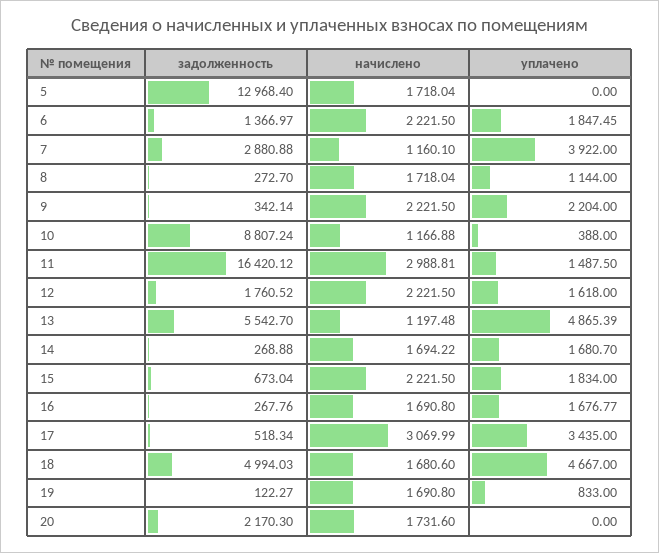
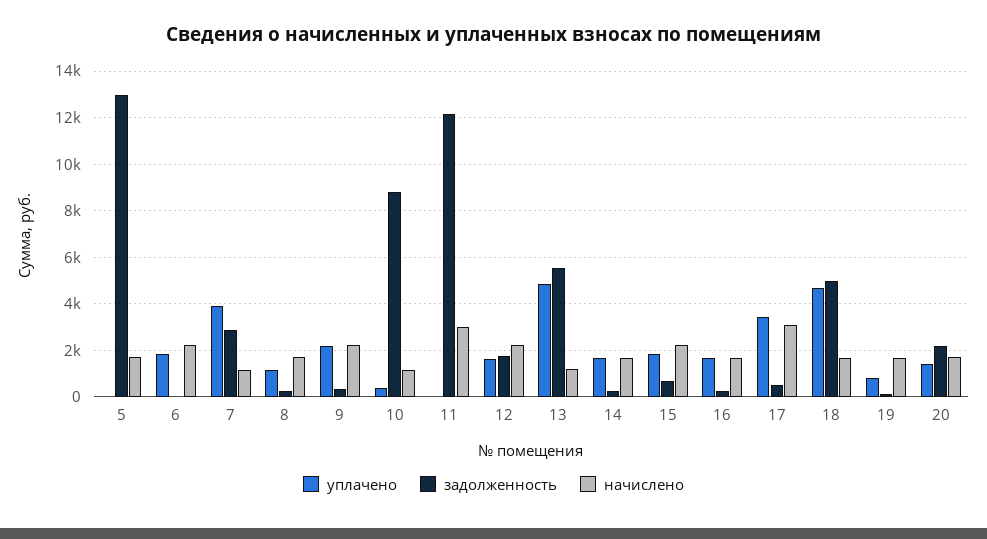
  {
    "задолженность": {
      "5": 12968.4,
-     "6": 1366.97,
+     "6": 0,
      "7": 2880.88,
      "8": 272.7,
      "9": 342.14,
      "10": 8807.24,
-     "11": 16420.12,
+     "11": 12000,
      "12": 1760.52,
      "13": 5542.7,
      "14": 268.88,
      "15": 673.04,
      "16": 267.76,
      "17": 518.34,
      "18": 4994.03,
      "19": 122.27,
      "20": 2170.3
    },
    "начислено": {
      "5": 1718.04,
      "6": 2221.5,
      "7": 1160.1,
      "8": 1718.04,
      "9": 2221.5,
      "10": 1166.88,
      "11": 2988.81,
      "12": 2221.5,
      "13": 1197.48,
      "14": 1694.22,
      "15": 2221.5,
      "16": 1690.8,
      "17": 3069.99,
      "18": 1680.6,
      "19": 1690.8,
      "20": 1731.6
    },
    "уплачено": {
      "5": 0,
      "6": 1847.45,
      "7": 3922,
      "8": 1144,
      "9": 2204,
      "10": 388,
-     "11": 1487.5,
+     "11": 0,
      "12": 1618,
      "13": 4865.39,
      "14": 1680.7,
      "15": 1834,
      "16": 1676.77,
      "17": 3435,
      "18": 4667,
      "19": 833,
-     "20": 0
+     "20": 1500
    }
  }

